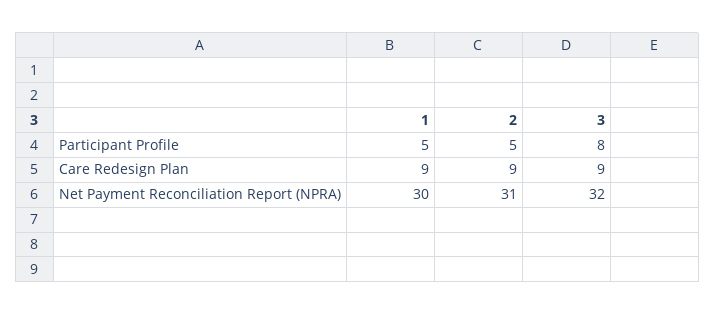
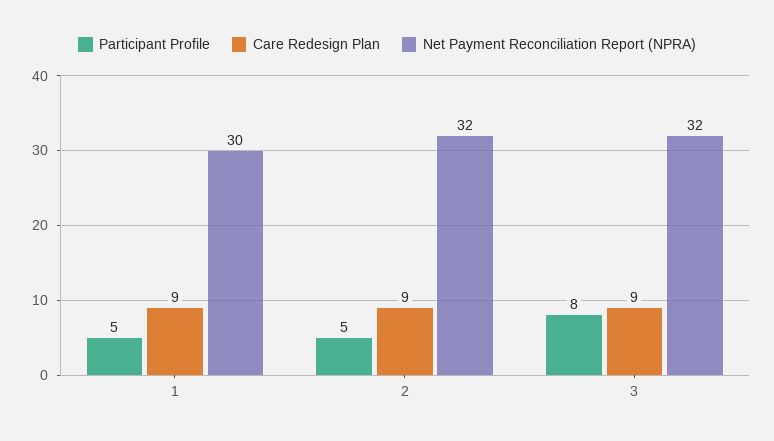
  {
    "Participant Profile": {
      "1": 5,
      "2": 5,
      "3": 8
    },
    "Care Redesign Plan": {
      "1": 9,
      "2": 9,
      "3": 9
    },
    "Net Payment Reconciliation Report (NPRA)": {
      "1": 30,
-     "2": 31,
+     "2": 32,
      "3": 32
    }
  }

